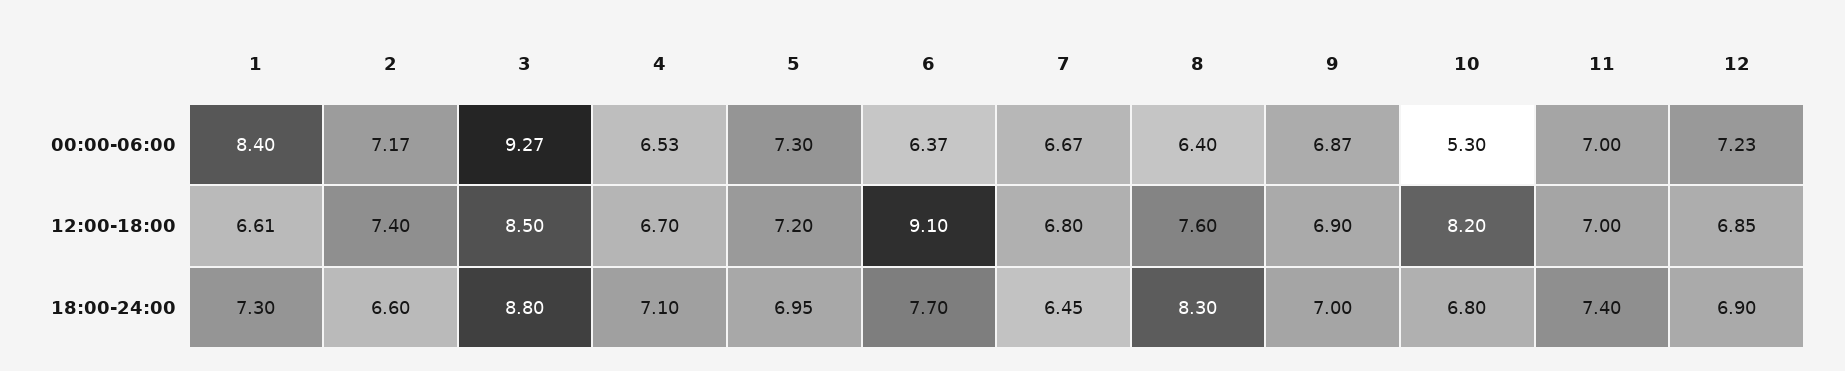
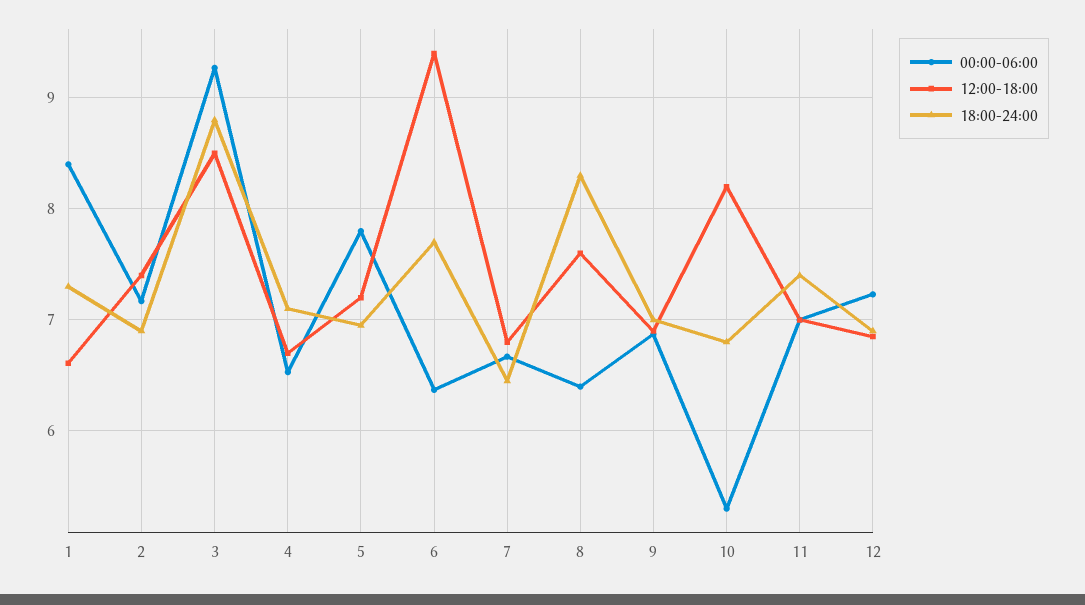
  {
    "00:00-06:00": {
      "1": 8.4,
      "2": 7.17,
      "3": 9.27,
      "4": 6.53,
-     "5": 7.3,
+     "5": 7.8,
      "6": 6.37,
      "7": 6.67,
      "8": 6.4,
      "9": 6.87,
      "10": 5.3,
      "11": 7,
      "12": 7.23
    },
    "12:00-18:00": {
      "1": 6.61,
      "2": 7.4,
      "3": 8.5,
      "4": 6.7,
      "5": 7.2,
-     "6": 9.1,
+     "6": 9.4,
      "7": 6.8,
      "8": 7.6,
      "9": 6.9,
      "10": 8.2,
      "11": 7,
      "12": 6.85
    },
    "18:00-24:00": {
      "1": 7.3,
-     "2": 6.6,
+     "2": 6.9,
      "3": 8.8,
      "4": 7.1,
      "5": 6.95,
      "6": 7.7,
      "7": 6.45,
      "8": 8.3,
      "9": 7,
      "10": 6.8,
      "11": 7.4,
      "12": 6.9
    }
  }

